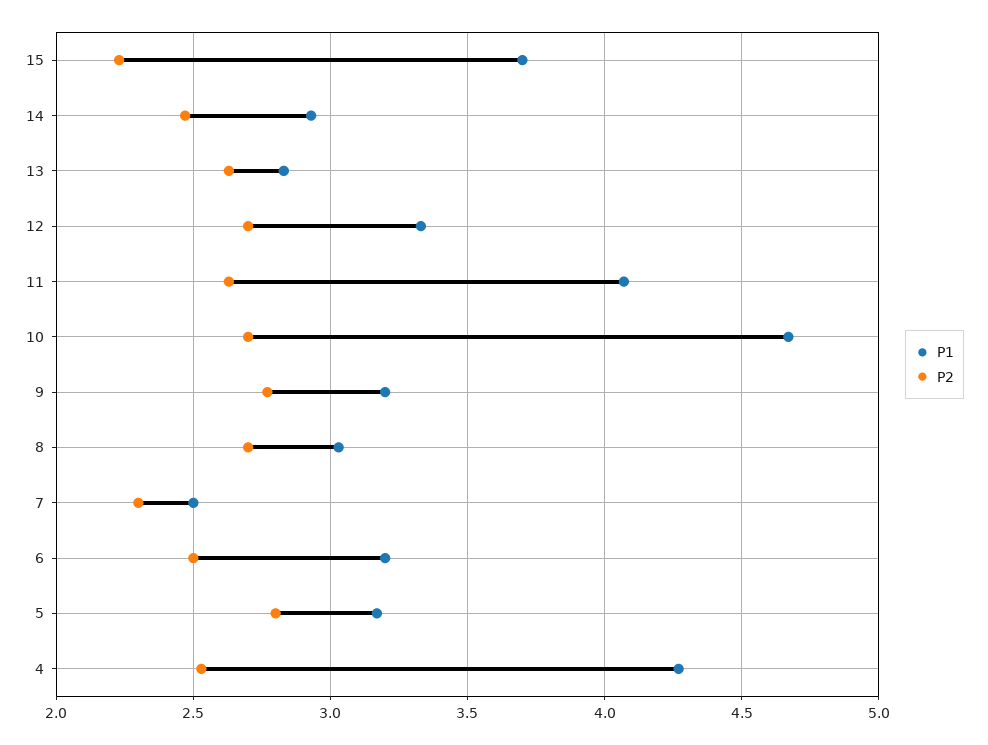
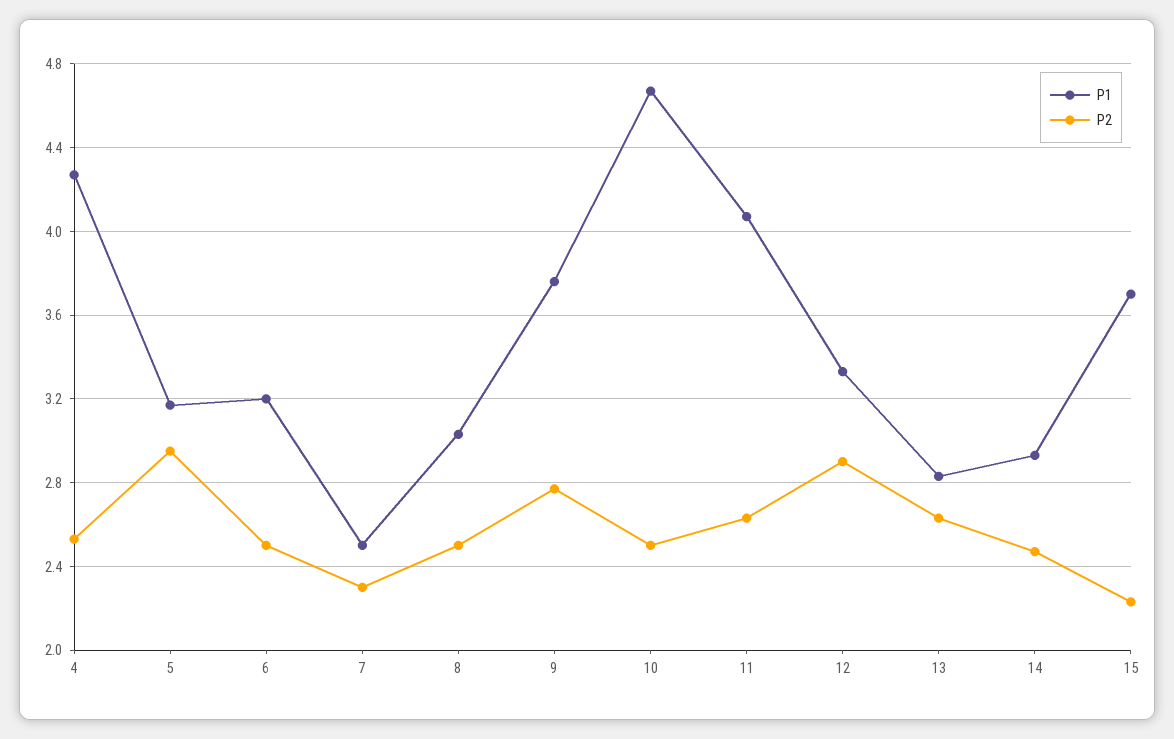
  {
    "P1": {
      "15": 3.7,
      "14": 2.95,
      "13": 2.85,
      "12": 3.35,
      "11": 4.05,
      "10": 4.65,
-     "9": 3.2,
+     "9": 3.75,
      "8": 3.05,
      "7": 2.5,
      "6": 3.2,
      "5": 3.15,
      "4": 4.25
    },
    "P2": {
      "15": 2.25,
      "14": 2.45,
      "13": 2.65,
-     "12": 2.7,
+     "12": 2.9,
      "11": 2.65,
-     "10": 2.7,
+     "10": 2.5,
      "9": 2.75,
-     "8": 2.7,
+     "8": 2.5,
      "7": 2.3,
      "6": 2.5,
-     "5": 2.8,
+     "5": 2.95,
      "4": 2.55
    }
  }

